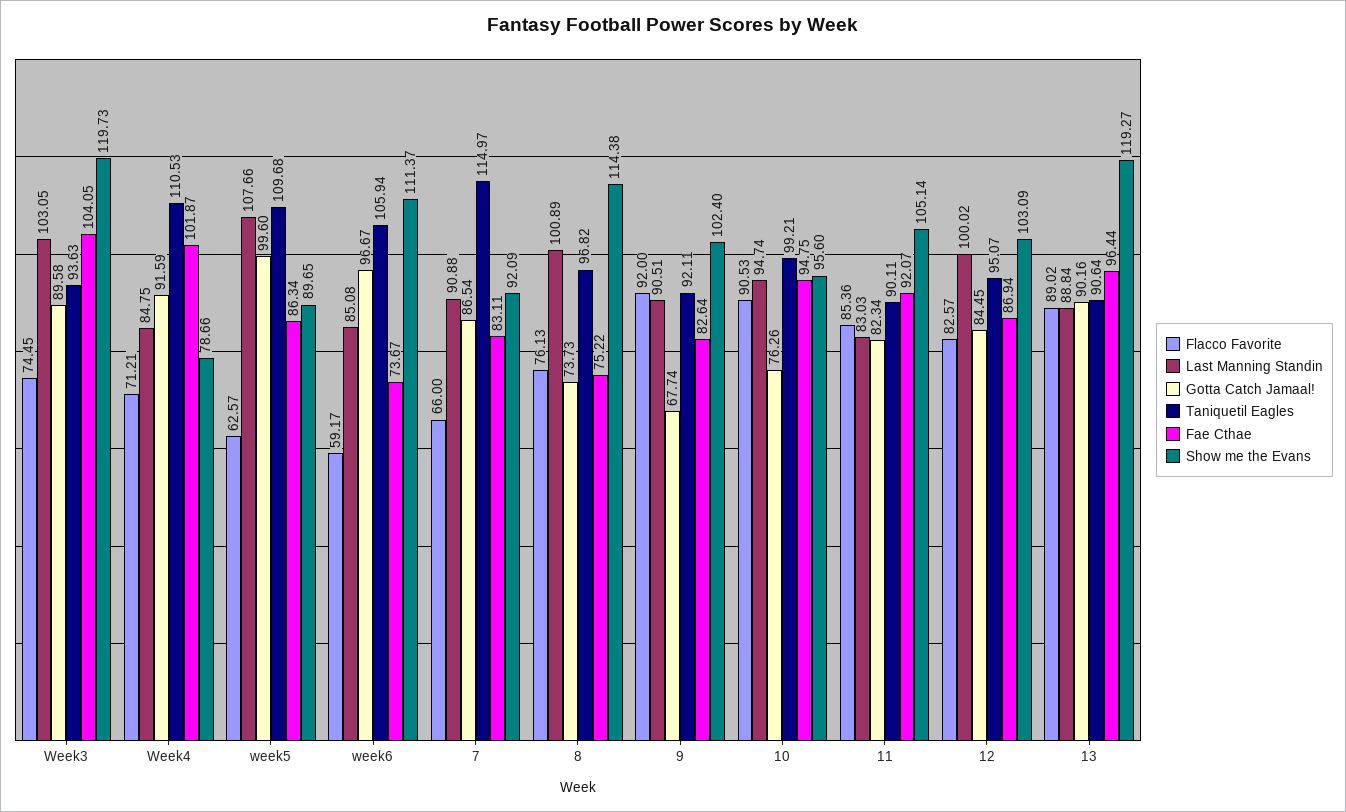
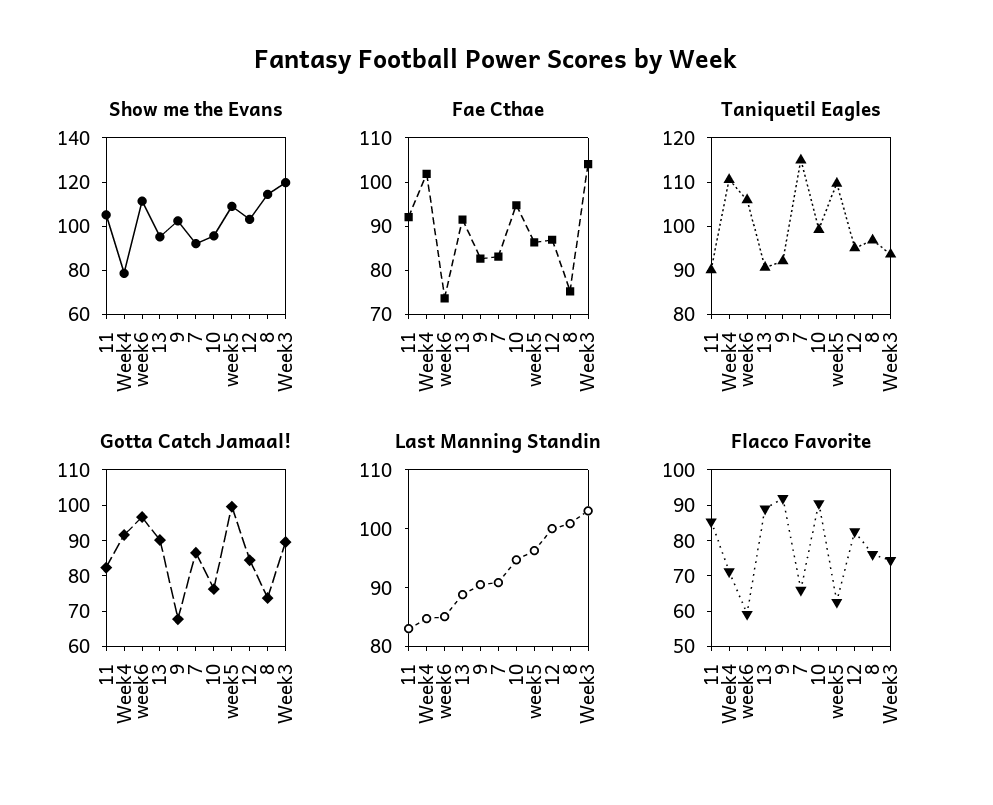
  {
    "Flacco Favorite": {
      "Week3": 74.45,
      "Week4": 71.21,
      "week5": 62.57,
      "week6": 59.17,
      "7": 66,
      "8": 76.13,
      "9": 92,
      "10": 90.53,
      "11": 85.36,
      "12": 82.57,
      "13": 89.02
    },
    "Last Manning Standin": {
      "Week3": 103.05,
      "Week4": 84.75,
-     "week5": 107.66,
+     "week5": 96,
      "week6": 85.08,
      "7": 90.88,
      "8": 100.89,
      "9": 90.51,
      "10": 94.74,
      "11": 83.03,
      "12": 100.02,
      "13": 88.84
    },
    "Gotta Catch Jamaal!": {
      "Week3": 89.58,
      "Week4": 91.59,
      "week5": 99.6,
      "week6": 96.67,
      "7": 86.54,
      "8": 73.73,
      "9": 67.74,
      "10": 76.26,
      "11": 82.34,
      "12": 84.45,
      "13": 90.16
    },
    "Taniquetil Eagles": {
      "Week3": 93.63,
      "Week4": 110.53,
      "week5": 109.68,
      "week6": 105.94,
      "7": 114.97,
      "8": 96.82,
      "9": 92.11,
      "10": 99.21,
      "11": 90.11,
      "12": 95.07,
      "13": 90.64
    },
    "Fae Cthae": {
      "Week3": 104.05,
      "Week4": 101.87,
      "week5": 86.34,
      "week6": 73.67,
      "7": 83.11,
      "8": 75.22,
      "9": 82.64,
      "10": 94.75,
      "11": 92.07,
      "12": 86.94,
-     "13": 96.44
+     "13": 92
    },
    "Show me the Evans": {
      "Week3": 119.73,
      "Week4": 78.66,
-     "week5": 89.65,
+     "week5": 110,
      "week6": 111.37,
      "7": 92.09,
      "8": 114.38,
      "9": 102.4,
      "10": 95.6,
      "11": 105.14,
      "12": 103.09,
-     "13": 119.27
+     "13": 95
    }
  }

